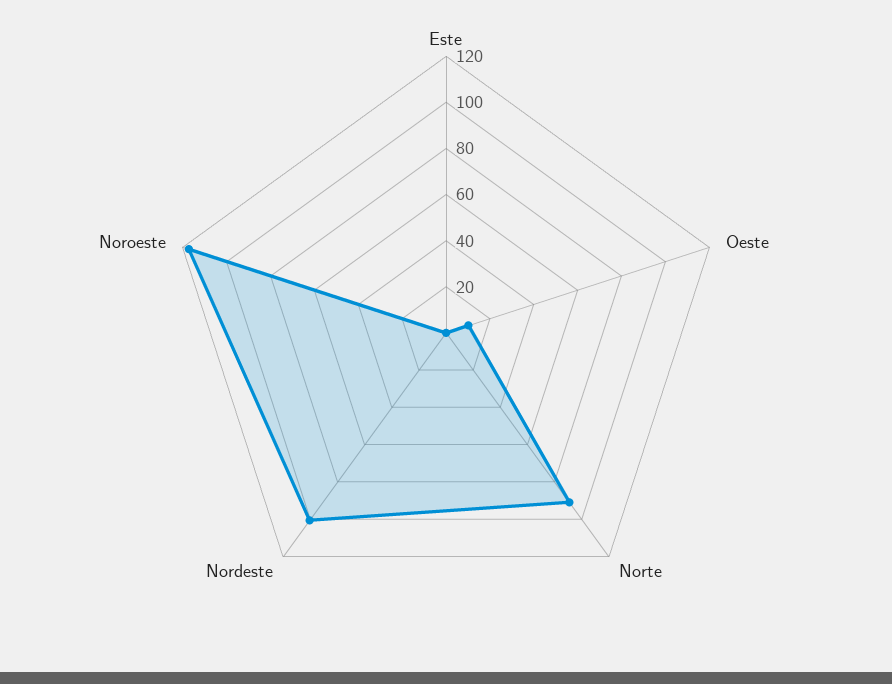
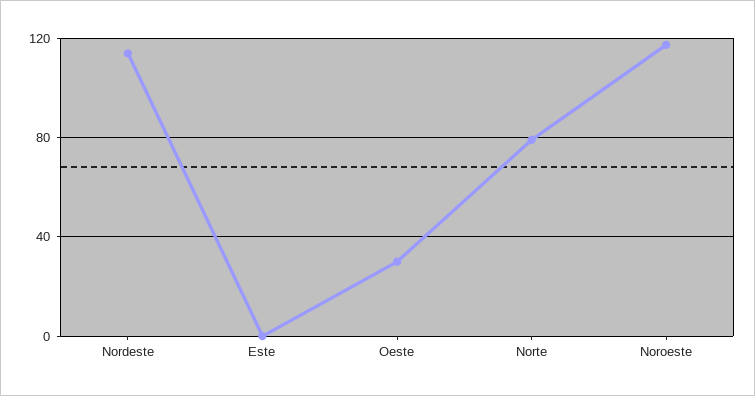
  {
    "Este": 0,
-   "Oeste": 10,
+   "Oeste": 30,
-   "Norte": 90,
+   "Norte": 80,
-   "Nordeste": 100,
+   "Nordeste": 115,
    "Noroeste": 115
  }

